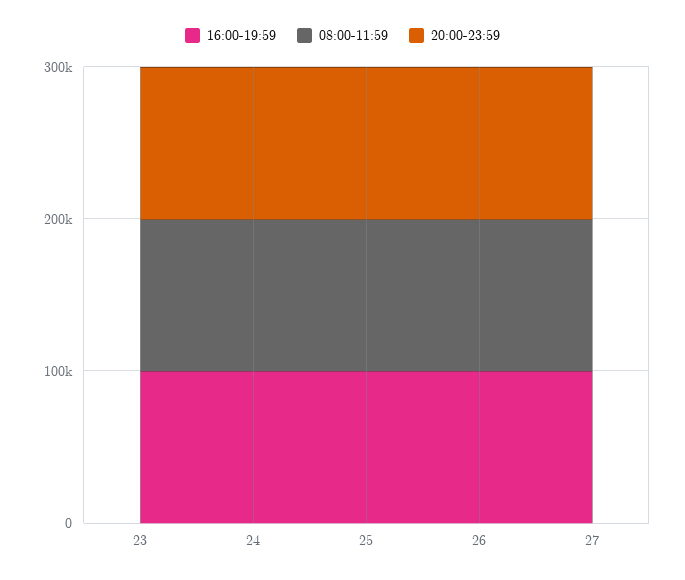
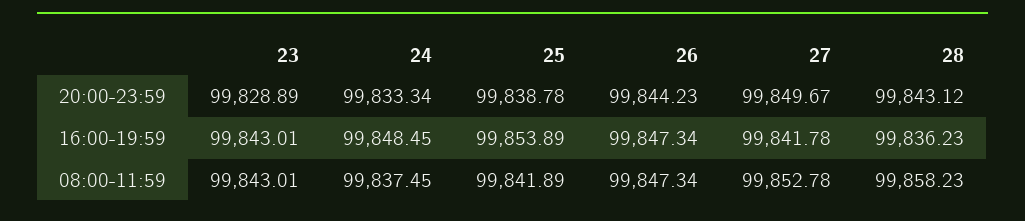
  {
    "16:00-19:59": {
      "23": 99843.01,
      "24": 99848.45,
      "25": 99853.89,
      "26": 99847.34,
-     "27": 99841.78
+     "27": 99841.78,
+     "28": 99836.23
    },
    "08:00-11:59": {
      "23": 99843.01,
      "24": 99837.45,
      "25": 99841.89,
      "26": 99847.34,
-     "27": 99852.78
+     "27": 99852.78,
+     "28": 99858.23
    },
    "20:00-23:59": {
      "23": 99828.89,
      "24": 99833.34,
      "25": 99838.78,
      "26": 99844.23,
-     "27": 99849.67
+     "27": 99849.67,
+     "28": 99843.12
    }
  }

